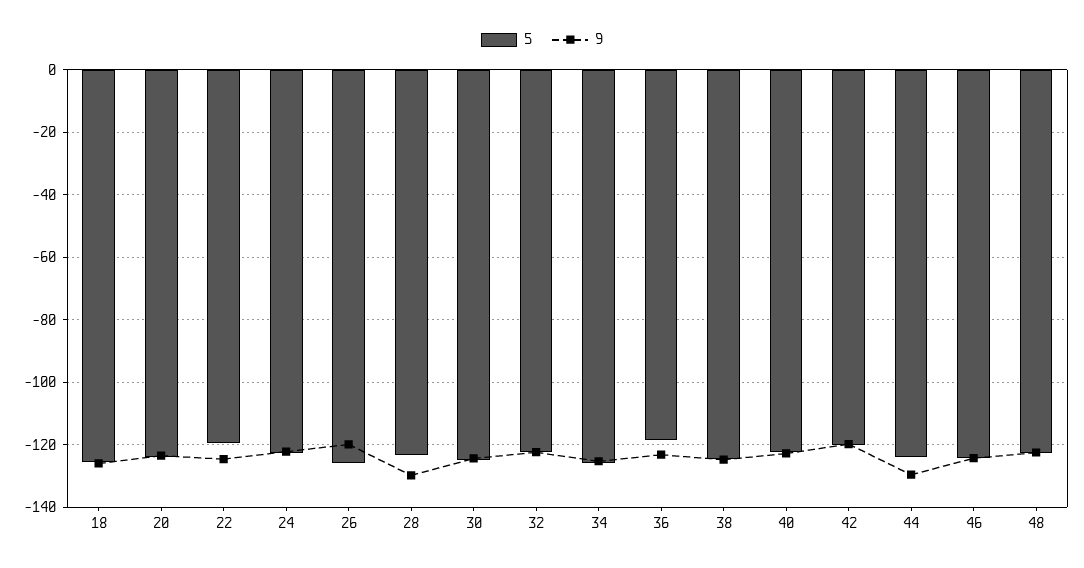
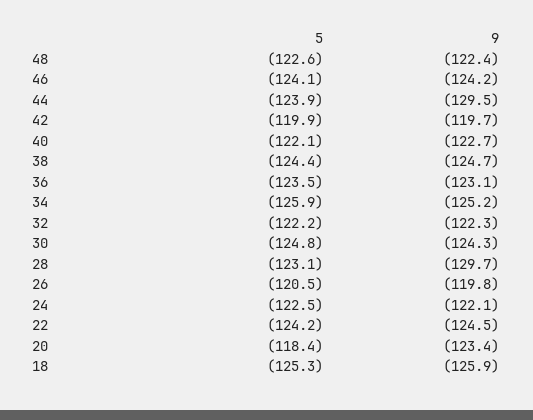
  {
    "5": {
      "18": -125.3,
-     "20": -124,
+     "20": -118.4,
-     "22": -120,
+     "22": -124.2,
      "24": -122.5,
-     "26": -126,
+     "26": -120.5,
      "28": -123.1,
      "30": -124.8,
      "32": -122.2,
      "34": -125.9,
-     "36": -118,
+     "36": -123.5,
      "38": -124.4,
      "40": -122.1,
      "42": -119.9,
      "44": -123.9,
      "46": -124.1,
      "48": -122.6
    },
    "9": {
      "18": -125.9,
      "20": -123.4,
      "22": -124.5,
      "24": -122.1,
      "26": -119.8,
      "28": -129.7,
      "30": -124.3,
      "32": -122.3,
      "34": -125.2,
      "36": -123.1,
      "38": -124.7,
      "40": -122.7,
      "42": -119.7,
      "44": -129.5,
      "46": -124.2,
      "48": -122.4
    }
  }

